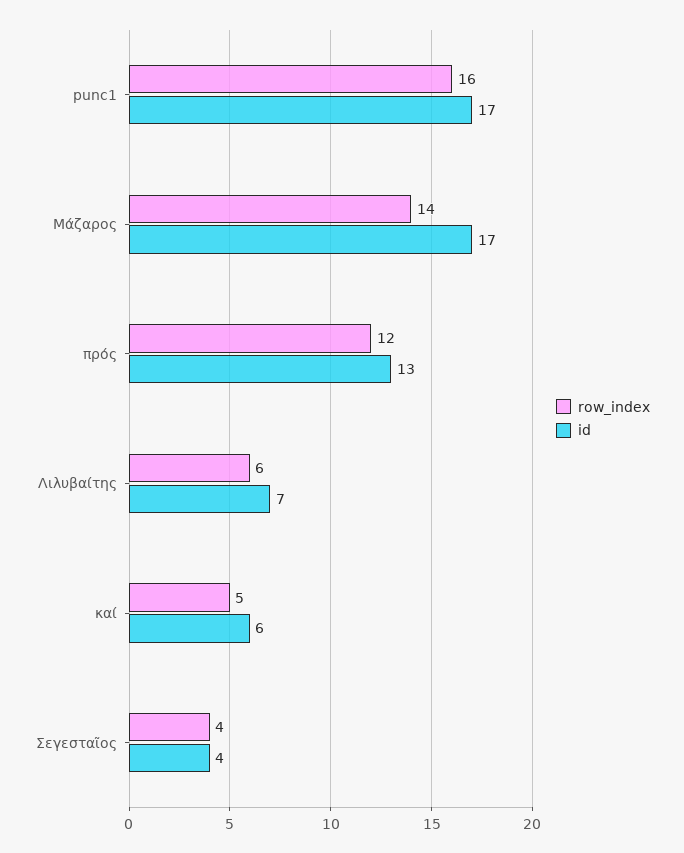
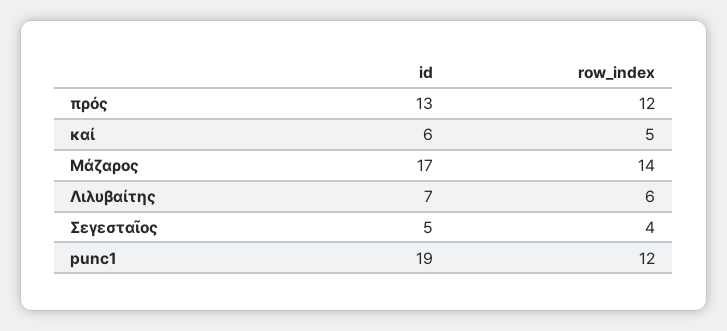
  {
    "row_index": {
-     "punc1": 16,
+     "punc1": 12,
      "Μάζαρος": 14,
      "πρός": 12,
      "Λιλυβαίτης": 6,
      "καί": 5,
      "Σεγεσταῖος": 4
    },
    "id": {
-     "punc1": 17,
+     "punc1": 19,
      "Μάζαρος": 17,
      "πρός": 13,
      "Λιλυβαίτης": 7,
      "καί": 6,
-     "Σεγεσταῖος": 4
+     "Σεγεσταῖος": 5
    }
  }

